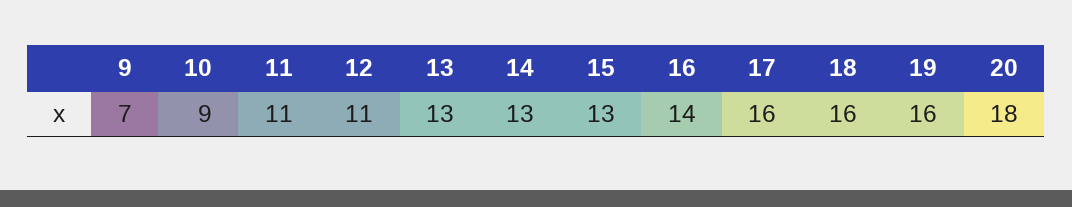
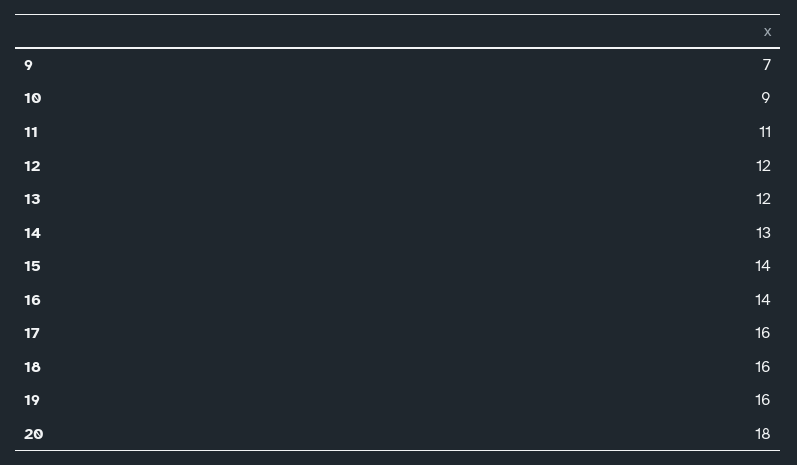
  {
    "9": 7,
    "10": 9,
    "11": 11,
-   "12": 11,
+   "12": 12,
-   "13": 13,
+   "13": 12,
    "14": 13,
-   "15": 13,
+   "15": 14,
    "16": 14,
    "17": 16,
    "18": 16,
    "19": 16,
    "20": 18
  }

